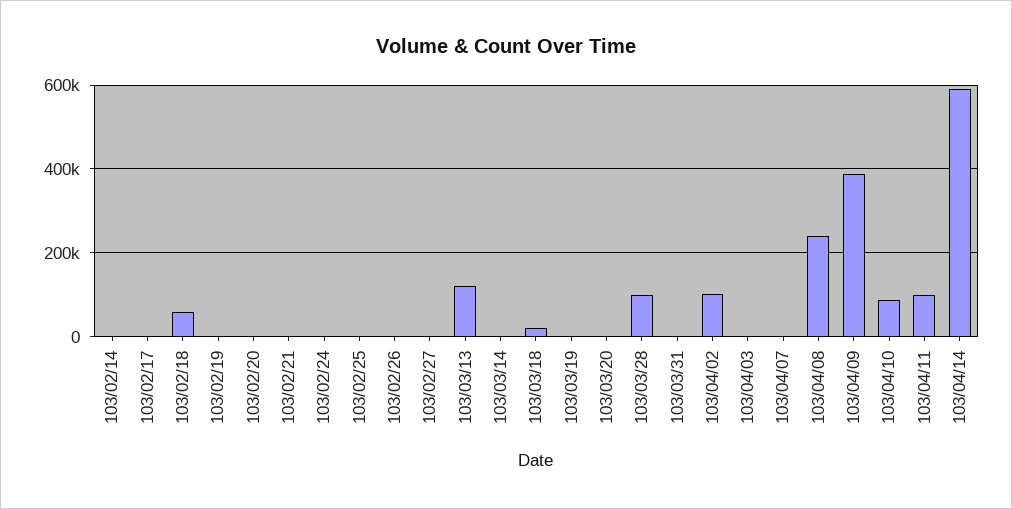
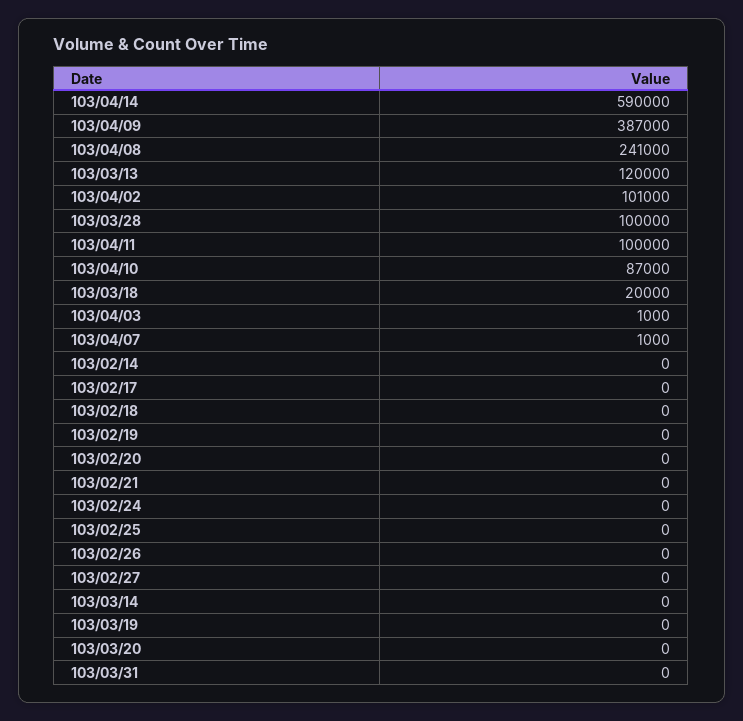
  {
    "103/02/14": 0,
    "103/02/17": 0,
-   "103/02/18": 60000,
+   "103/02/18": 0,
    "103/02/19": 0,
    "103/02/20": 0,
    "103/02/21": 0,
    "103/02/24": 0,
    "103/02/25": 0,
    "103/02/26": 0,
    "103/02/27": 0,
    "103/03/13": 120000,
    "103/03/14": 0,
    "103/03/18": 20000,
    "103/03/19": 0,
    "103/03/20": 0,
    "103/03/28": 100000,
    "103/03/31": 0,
    "103/04/02": 101000,
    "103/04/03": 1000,
    "103/04/07": 1000,
    "103/04/08": 241000,
    "103/04/09": 387000,
    "103/04/10": 87000,
    "103/04/11": 100000,
    "103/04/14": 590000
  }

